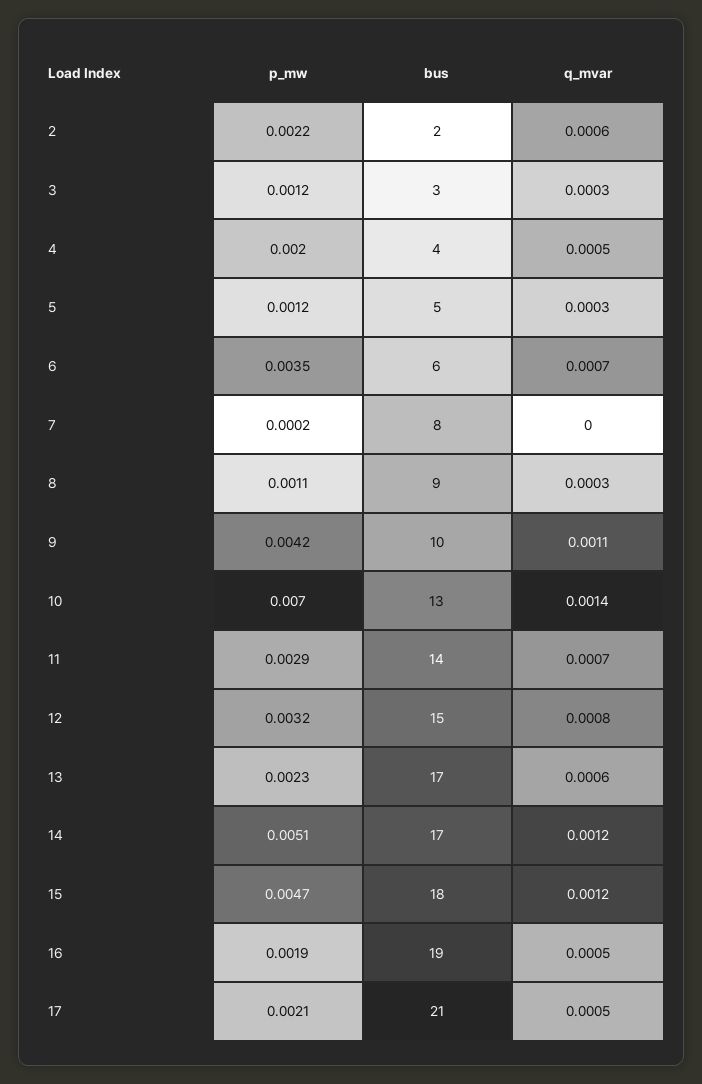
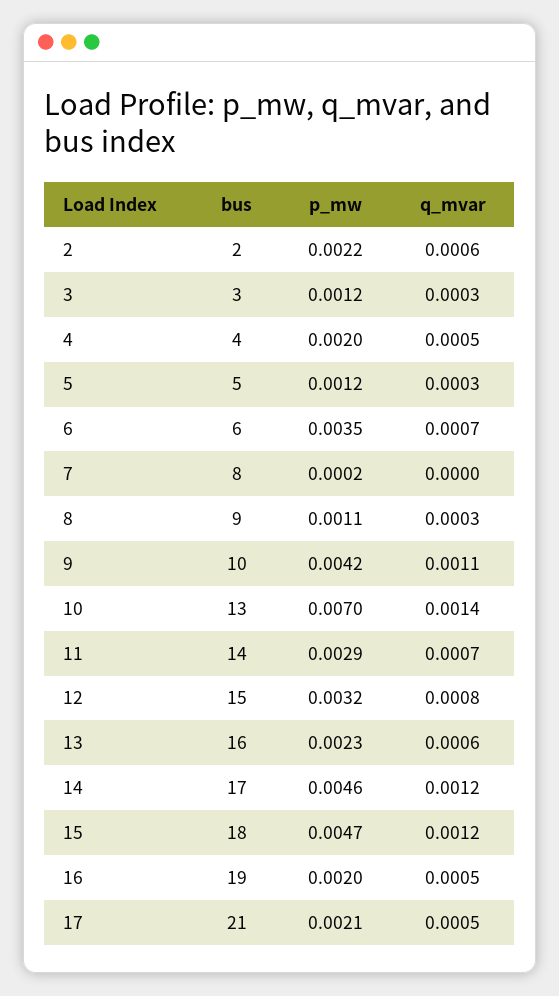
  {
    "p_mw": {
      "2": 0.0022,
      "3": 0.0012,
      "4": 0.002,
      "5": 0.0012,
      "6": 0.0035,
      "7": 0.0002,
      "8": 0.0011,
      "9": 0.0042,
      "10": 0.007,
      "11": 0.0029,
      "12": 0.0032,
      "13": 0.0023,
-     "14": 0.0051,
+     "14": 0.0046,
      "15": 0.0047,
-     "16": 0.0019,
+     "16": 0.002,
      "17": 0.0021
    },
    "bus": {
      "2": 2,
      "3": 3,
      "4": 4,
      "5": 5,
      "6": 6,
      "7": 8,
      "8": 9,
      "9": 10,
      "10": 13,
      "11": 14,
      "12": 15,
-     "13": 17,
+     "13": 16,
      "14": 17,
      "15": 18,
      "16": 19,
      "17": 21
    },
    "q_mvar": {
      "2": 0.0006,
      "3": 0.0003,
      "4": 0.0005,
      "5": 0.0003,
      "6": 0.0007,
      "7": 0,
      "8": 0.0003,
      "9": 0.0011,
      "10": 0.0014,
      "11": 0.0007,
      "12": 0.0008,
      "13": 0.0006,
      "14": 0.0012,
      "15": 0.0012,
      "16": 0.0005,
      "17": 0.0005
    }
  }

